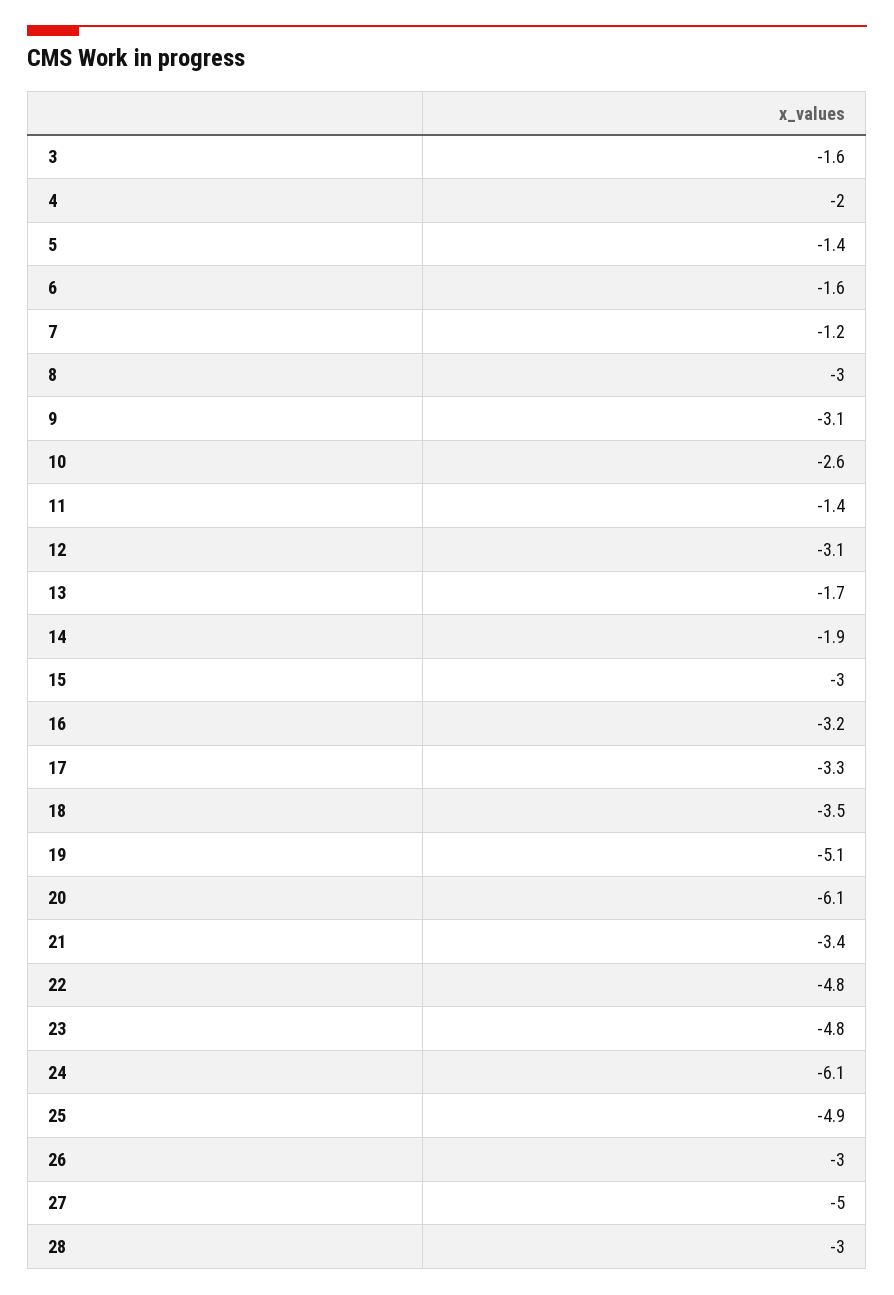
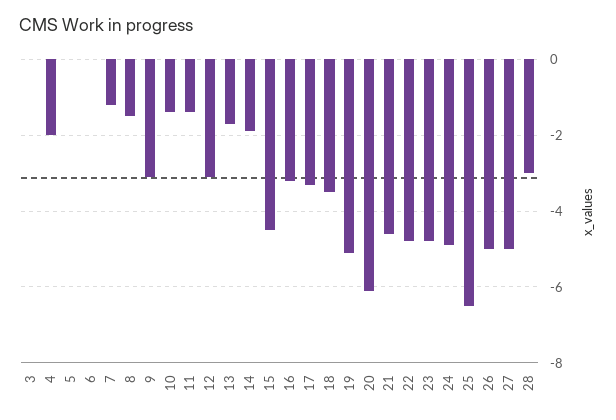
  {
-   "3": -1.6,
+   "3": 0,
    "4": -2,
-   "5": -1.4,
+   "5": 0,
-   "6": -1.6,
+   "6": 0,
    "7": -1.2,
-   "8": -3,
+   "8": -1.5,
    "9": -3.1,
-   "10": -2.6,
+   "10": -1.5,
    "11": -1.4,
    "12": -3.1,
    "13": -1.7,
    "14": -1.9,
-   "15": -3,
+   "15": -4.5,
    "16": -3.2,
    "17": -3.3,
    "18": -3.5,
    "19": -5.1,
    "20": -6.1,
-   "21": -3.4,
+   "21": -4.5,
    "22": -4.8,
    "23": -4.8,
-   "24": -6.1,
+   "24": -5,
-   "25": -4.9,
+   "25": -6.5,
-   "26": -3,
+   "26": -5,
    "27": -5,
    "28": -3
  }

